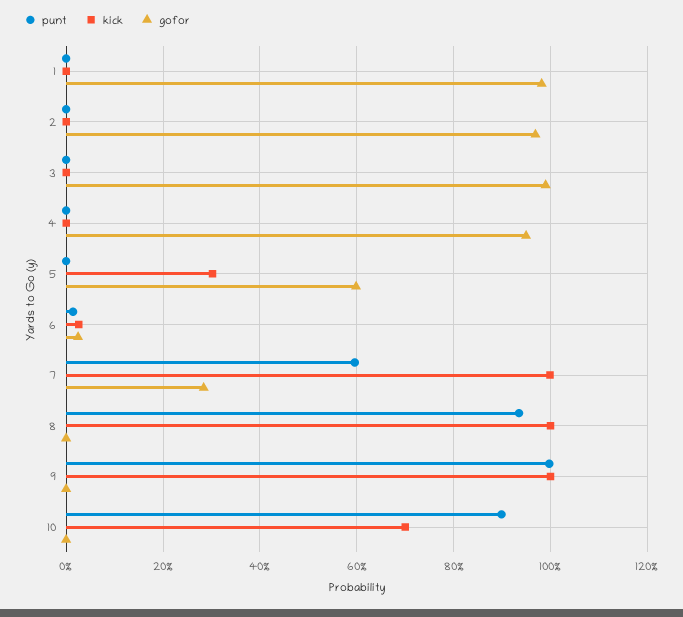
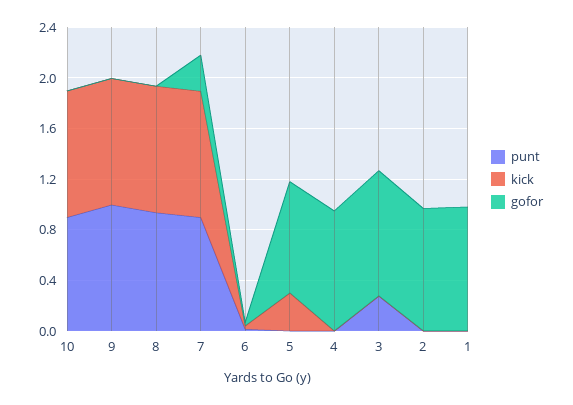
  {
    "punt": {
      "1": 0,
      "2": 0,
-     "3": 0,
+     "3": 0.3,
      "4": 0,
      "5": 0,
      "6": 0.02,
-     "7": 0.6,
+     "7": 0.9,
      "8": 0.94,
      "9": 1,
      "10": 0.9
    },
    "kick": {
      "1": 0,
      "2": 0,
      "3": 0,
      "4": 0,
      "5": 0.3,
      "6": 0.02,
      "7": 1,
      "8": 1,
      "9": 1,
-     "10": 0.7
+     "10": 1
    },
    "gofor": {
      "1": 0.98,
      "2": 0.96,
      "3": 1,
      "4": 0.94,
-     "5": 0.6,
+     "5": 0.9,
      "6": 0.02,
      "7": 0.28,
      "8": 0,
      "9": 0,
      "10": 0
    }
  }

